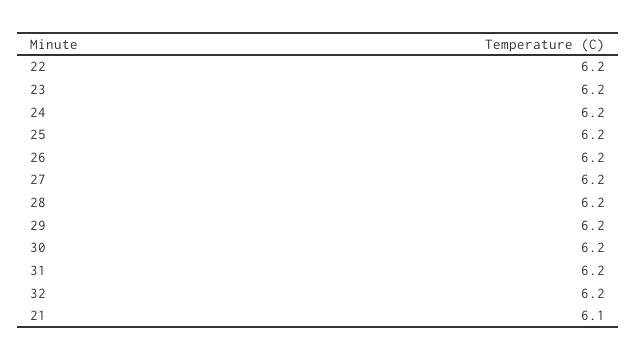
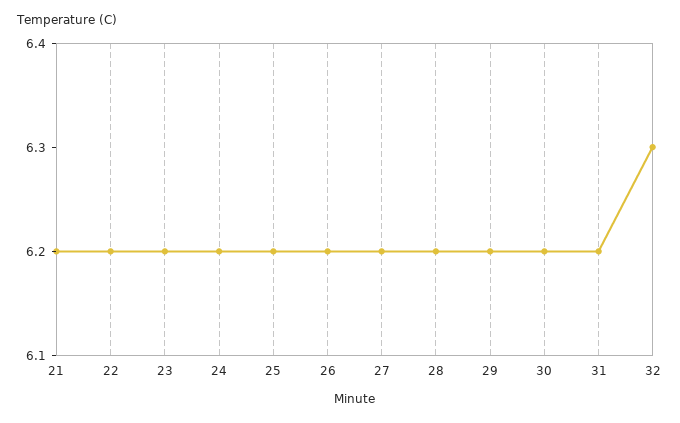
  {
    "22": 6.2,
    "23": 6.2,
    "24": 6.2,
    "25": 6.2,
    "26": 6.2,
    "27": 6.2,
    "28": 6.2,
    "29": 6.2,
    "30": 6.2,
    "31": 6.2,
-   "32": 6.2,
+   "32": 6.3,
-   "21": 6.1
+   "21": 6.2
  }

